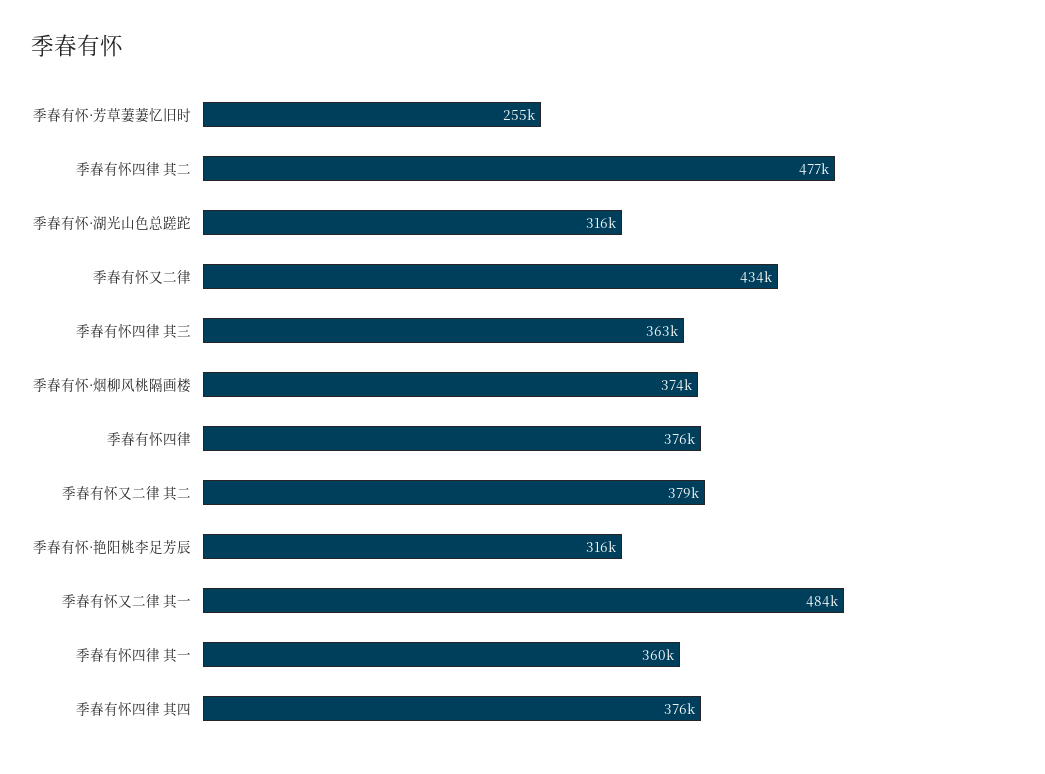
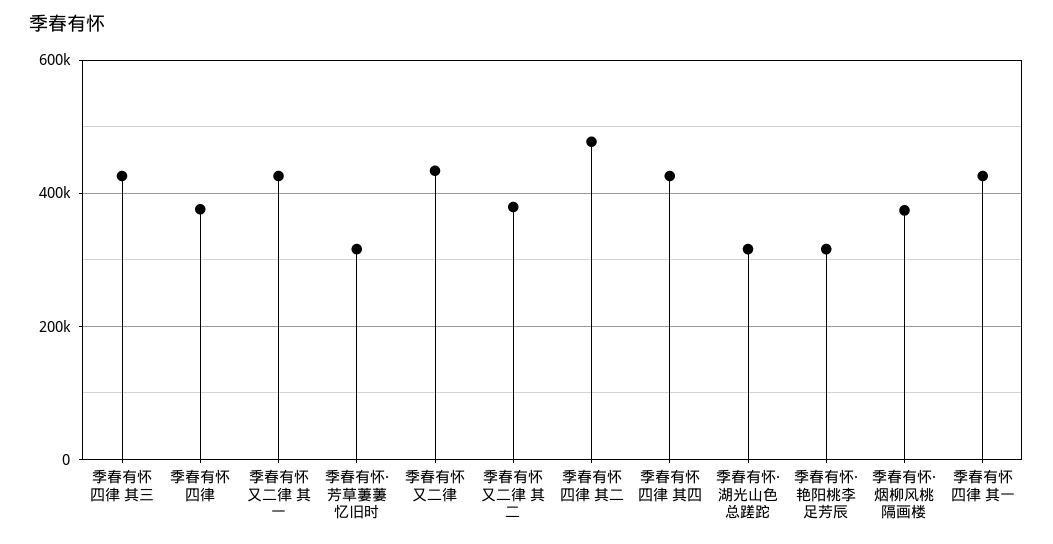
  {
-   "季春有怀·芳草萋萋忆旧时": 255000,
+   "季春有怀·芳草萋萋忆旧时": 320000,
    "季春有怀四律 其二": 477000,
    "季春有怀·湖光山色总蹉跎": 316000,
    "季春有怀又二律": 434000,
-   "季春有怀四律 其三": 363000,
+   "季春有怀四律 其三": 420000,
    "季春有怀·烟柳风桃隔画楼": 374000,
    "季春有怀四律": 376000,
    "季春有怀又二律 其二": 379000,
    "季春有怀·艳阳桃李足芳辰": 316000,
-   "季春有怀又二律 其一": 484000,
+   "季春有怀又二律 其一": 420000,
-   "季春有怀四律 其一": 360000,
+   "季春有怀四律 其一": 420000,
-   "季春有怀四律 其四": 376000
+   "季春有怀四律 其四": 420000
  }

